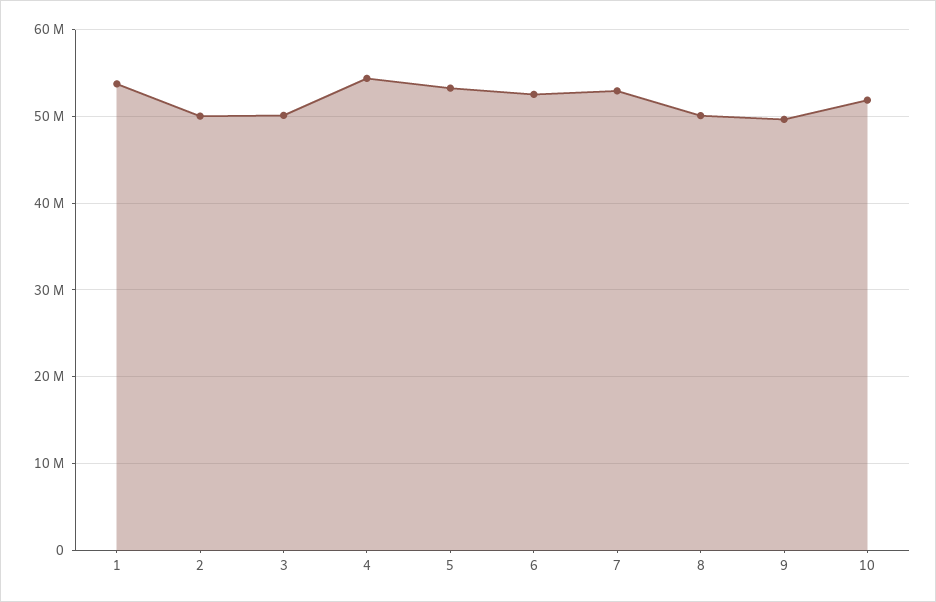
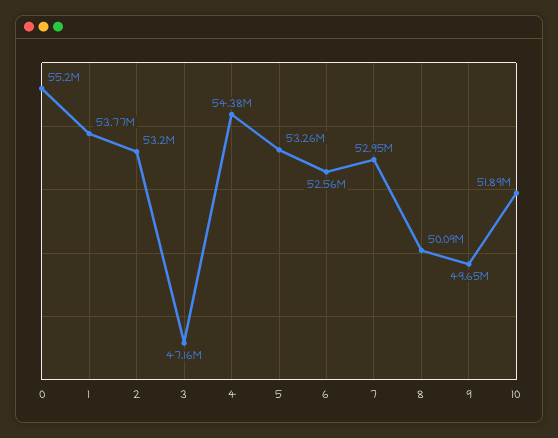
  {
    "1": 53770000,
-   "2": 50000000,
+   "2": 53200000,
-   "3": 50000000,
+   "3": 47160000,
    "4": 54380000,
    "5": 53260000,
    "6": 52560000,
    "7": 52950000,
    "8": 50090000,
    "9": 49650000,
-   "10": 51890000
+   "10": 51890000,
+   "0": 55200000
  }

